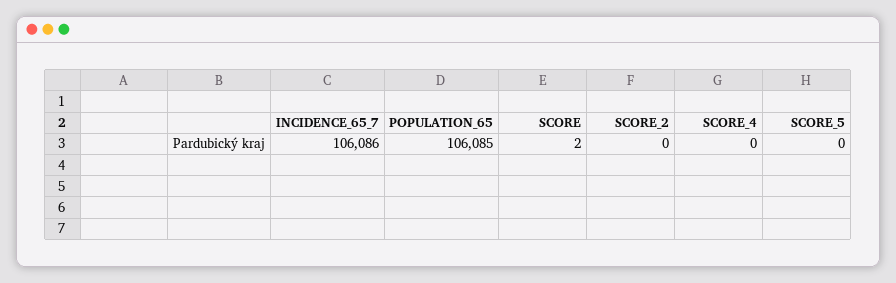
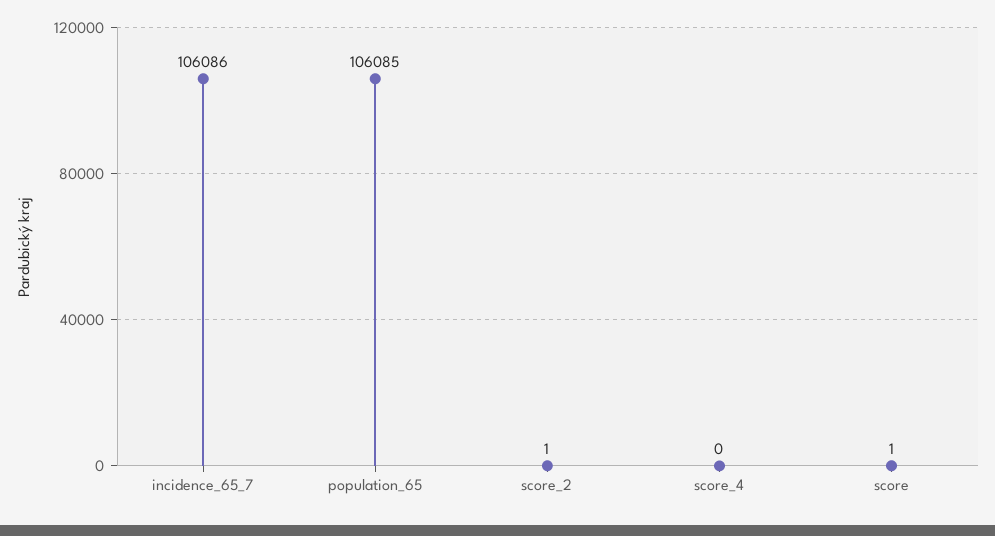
  {
    "INCIDENCE_65_7": 106086,
    "POPULATION_65": 106085,
-   "SCORE": 2,
+   "SCORE": 1,
-   "SCORE_2": 0,
+   "SCORE_2": 1,
-   "SCORE_4": 0,
+   "SCORE_4": 0
-   "SCORE_5": 0
  }

